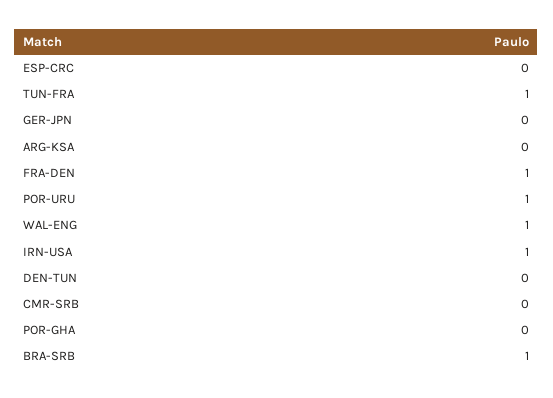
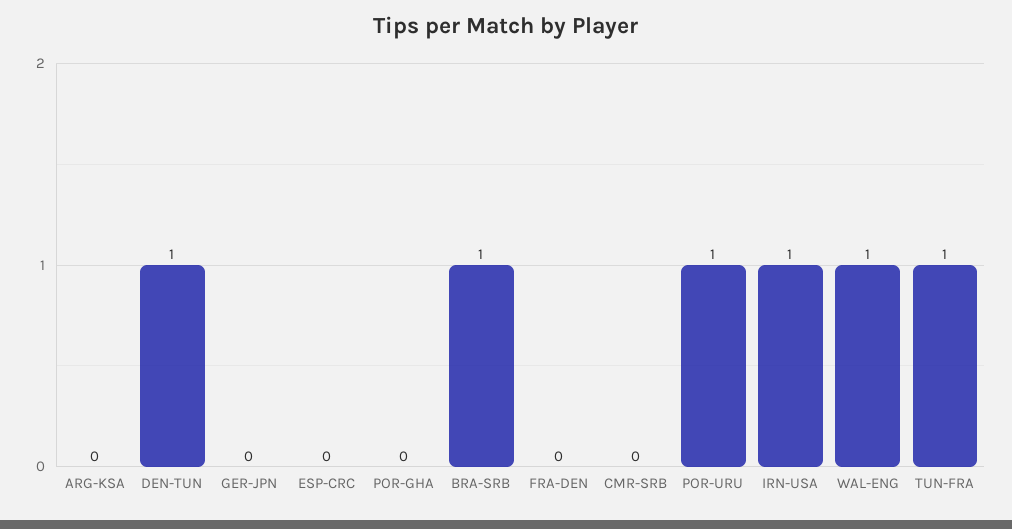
  {
    "ESP-CRC": 0,
    "TUN-FRA": 1,
    "GER-JPN": 0,
    "ARG-KSA": 0,
-   "FRA-DEN": 1,
+   "FRA-DEN": 0,
    "POR-URU": 1,
    "WAL-ENG": 1,
    "IRN-USA": 1,
-   "DEN-TUN": 0,
+   "DEN-TUN": 1,
    "CMR-SRB": 0,
    "POR-GHA": 0,
    "BRA-SRB": 1
  }

